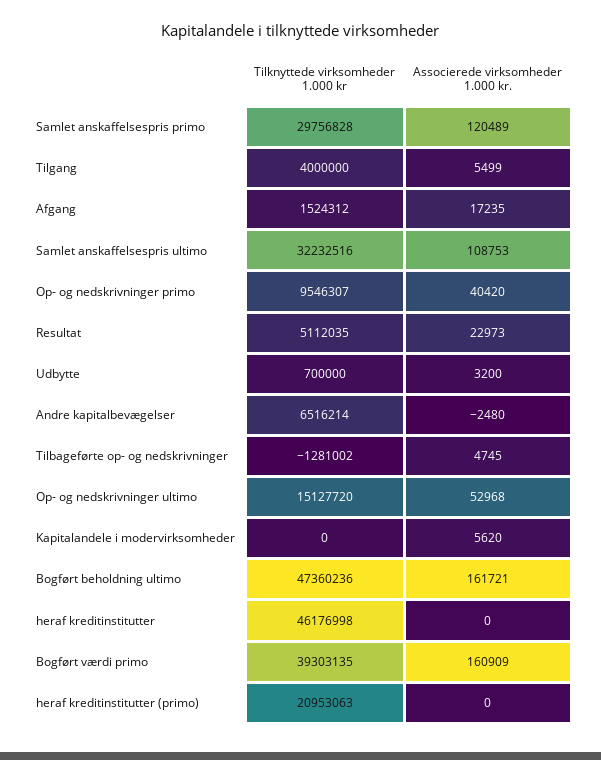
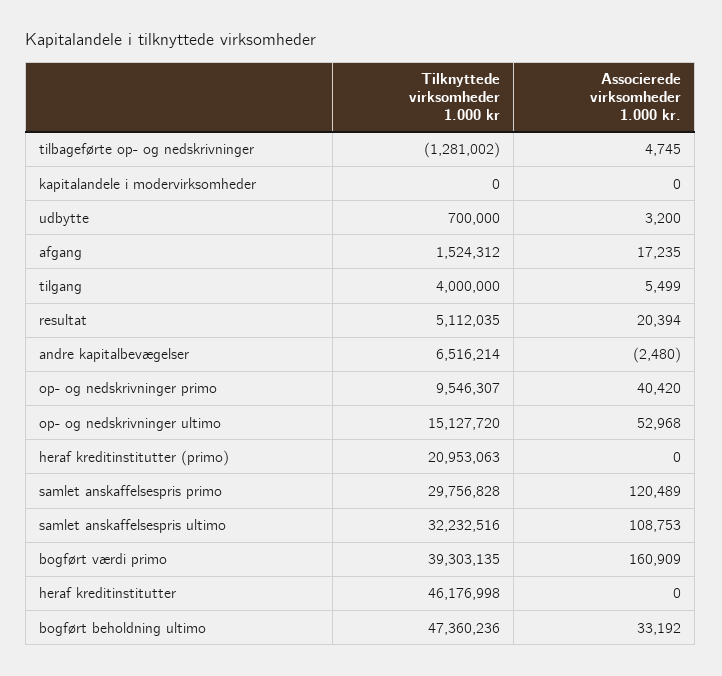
  {
    "Tilknyttede virksomheder 1.000 kr": {
      "Samlet anskaffelsespris primo": 29756828,
      "Tilgang": 4000000,
      "Afgang": 1524312,
      "Samlet anskaffelsespris ultimo": 32232516,
      "Op- og nedskrivninger primo": 9546307,
      "Resultat": 5112035,
      "Udbytte": 700000,
      "Andre kapitalbevægelser": 6516214,
      "Tilbageførte op- og nedskrivninger": -1281002,
      "Op- og nedskrivninger ultimo": 15127720,
      "Kapitalandele i modervirksomheder": 0,
      "Bogført beholdning ultimo": 47360236,
      "heraf kreditinstitutter": 46176998,
      "Bogført værdi primo": 39303135,
      "heraf kreditinstitutter (primo)": 20953063
    },
    "Associerede virksomheder 1.000 kr.": {
      "Samlet anskaffelsespris primo": 120489,
      "Tilgang": 5499,
      "Afgang": 17235,
      "Samlet anskaffelsespris ultimo": 108753,
      "Op- og nedskrivninger primo": 40420,
-     "Resultat": 22973,
+     "Resultat": 20394,
      "Udbytte": 3200,
      "Andre kapitalbevægelser": -2480,
      "Tilbageførte op- og nedskrivninger": 4745,
      "Op- og nedskrivninger ultimo": 52968,
-     "Kapitalandele i modervirksomheder": 5620,
+     "Kapitalandele i modervirksomheder": 0,
-     "Bogført beholdning ultimo": 161721,
+     "Bogført beholdning ultimo": 33192,
      "heraf kreditinstitutter": 0,
      "Bogført værdi primo": 160909,
      "heraf kreditinstitutter (primo)": 0
    }
  }

